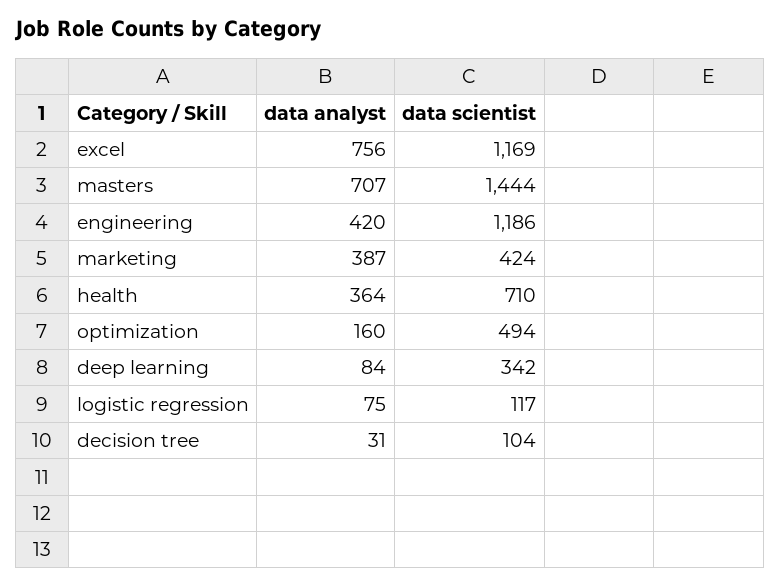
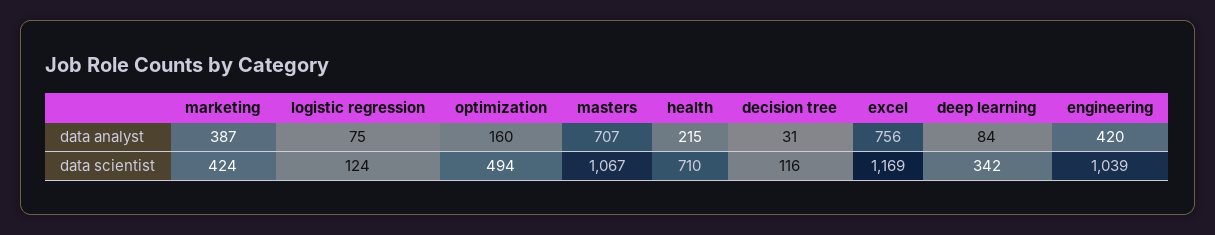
  {
    "data analyst": {
      "excel": 756,
      "masters": 707,
      "engineering": 420,
      "marketing": 387,
-     "health": 364,
+     "health": 215,
      "optimization": 160,
      "deep learning": 84,
      "logistic regression": 75,
      "decision tree": 31
    },
    "data scientist": {
      "excel": 1169,
-     "masters": 1444,
+     "masters": 1067,
-     "engineering": 1186,
+     "engineering": 1039,
      "marketing": 424,
      "health": 710,
      "optimization": 494,
      "deep learning": 342,
-     "logistic regression": 117,
+     "logistic regression": 124,
-     "decision tree": 104
+     "decision tree": 116
    }
  }

